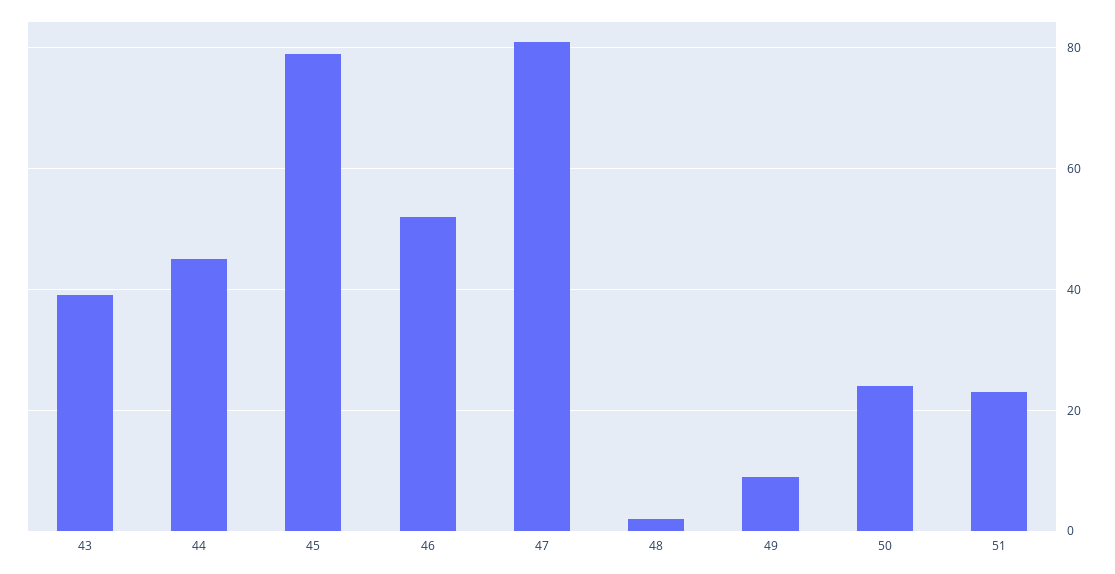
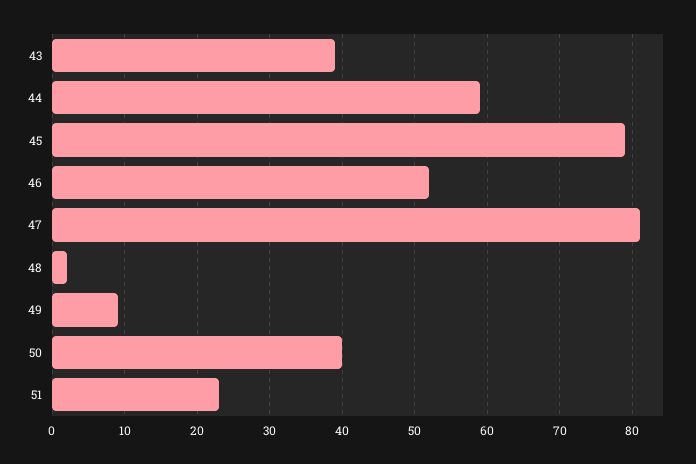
  {
    "43": 39,
-   "44": 45,
+   "44": 59,
    "45": 79,
    "46": 52,
    "47": 81,
    "48": 2,
    "49": 9,
-   "50": 25,
+   "50": 40,
    "51": 23
  }

